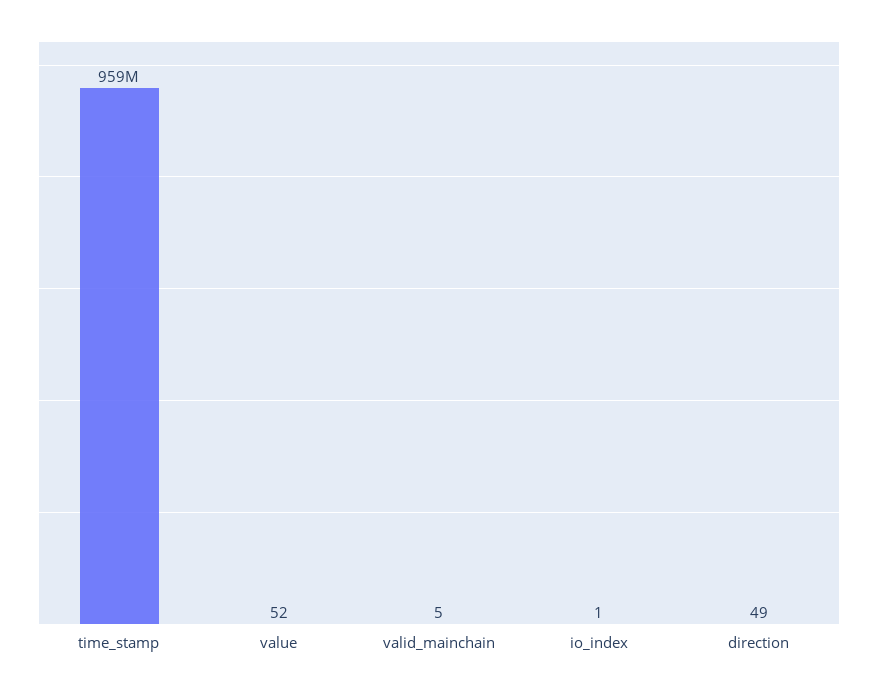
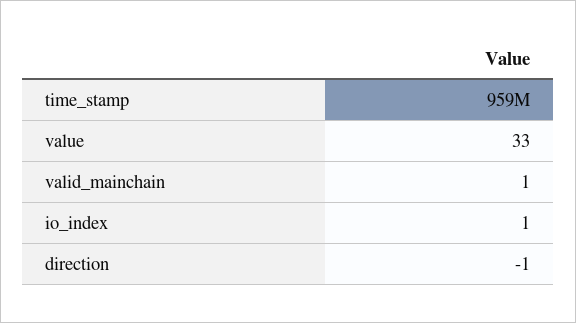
  {
    "time_stamp": 959000000,
-   "value": 52,
+   "value": 33,
-   "valid_mainchain": 5,
+   "valid_mainchain": 1,
    "io_index": 1,
-   "direction": 49
+   "direction": -1
  }

